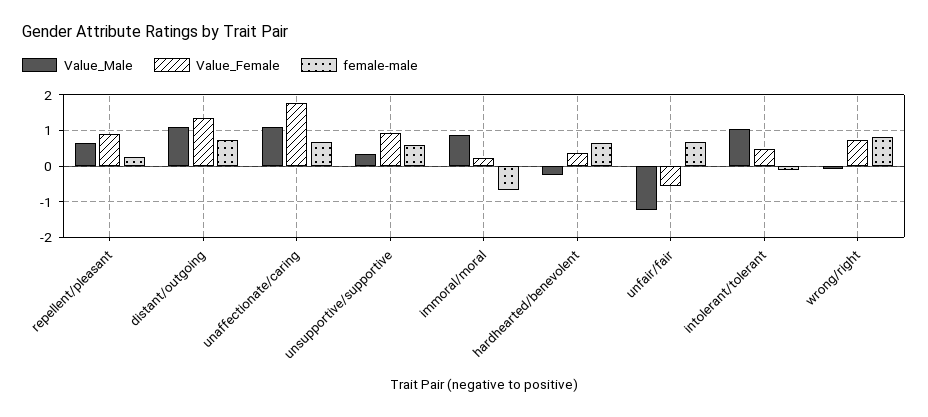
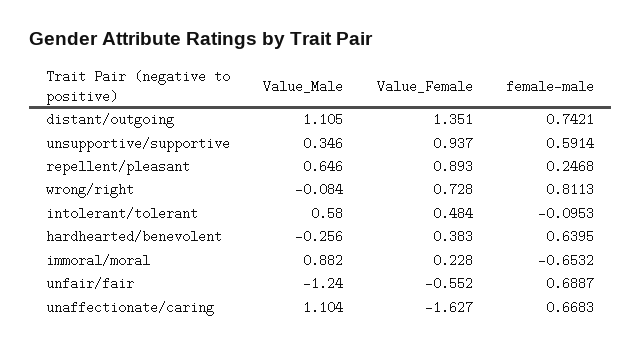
  {
    "Value_Male": {
      "repellent/pleasant": 0.646,
      "distant/outgoing": 1.105,
      "unaffectionate/caring": 1.104,
      "unsupportive/supportive": 0.346,
      "immoral/moral": 0.882,
      "hardhearted/benevolent": -0.256,
      "unfair/fair": -1.24,
-     "intolerant/tolerant": 1,
+     "intolerant/tolerant": 0.58,
      "wrong/right": -0.084
    },
    "Value_Female": {
      "repellent/pleasant": 0.893,
      "distant/outgoing": 1.351,
-     "unaffectionate/caring": 1.8,
+     "unaffectionate/caring": -1.627,
      "unsupportive/supportive": 0.937,
      "immoral/moral": 0.228,
      "hardhearted/benevolent": 0.383,
      "unfair/fair": -0.552,
      "intolerant/tolerant": 0.484,
      "wrong/right": 0.728
    },
    "female-male": {
      "repellent/pleasant": 0.2468,
      "distant/outgoing": 0.7421,
      "unaffectionate/caring": 0.6683,
      "unsupportive/supportive": 0.5914,
      "immoral/moral": -0.6532,
      "hardhearted/benevolent": 0.6395,
      "unfair/fair": 0.6887,
      "intolerant/tolerant": -0.0953,
      "wrong/right": 0.8113
    }
  }

